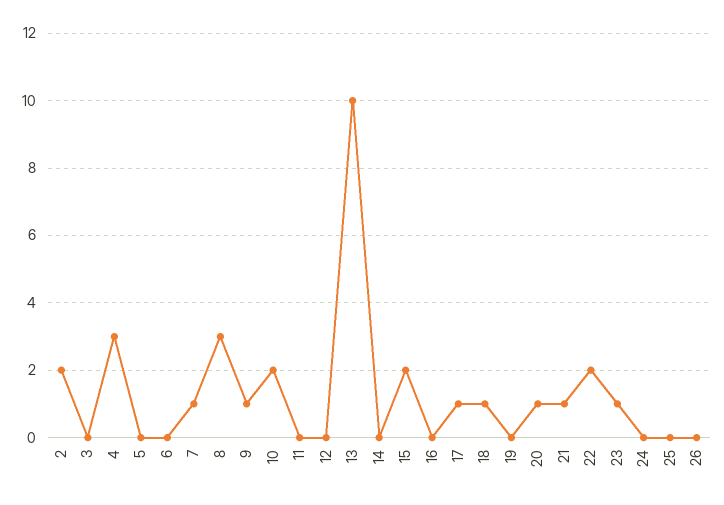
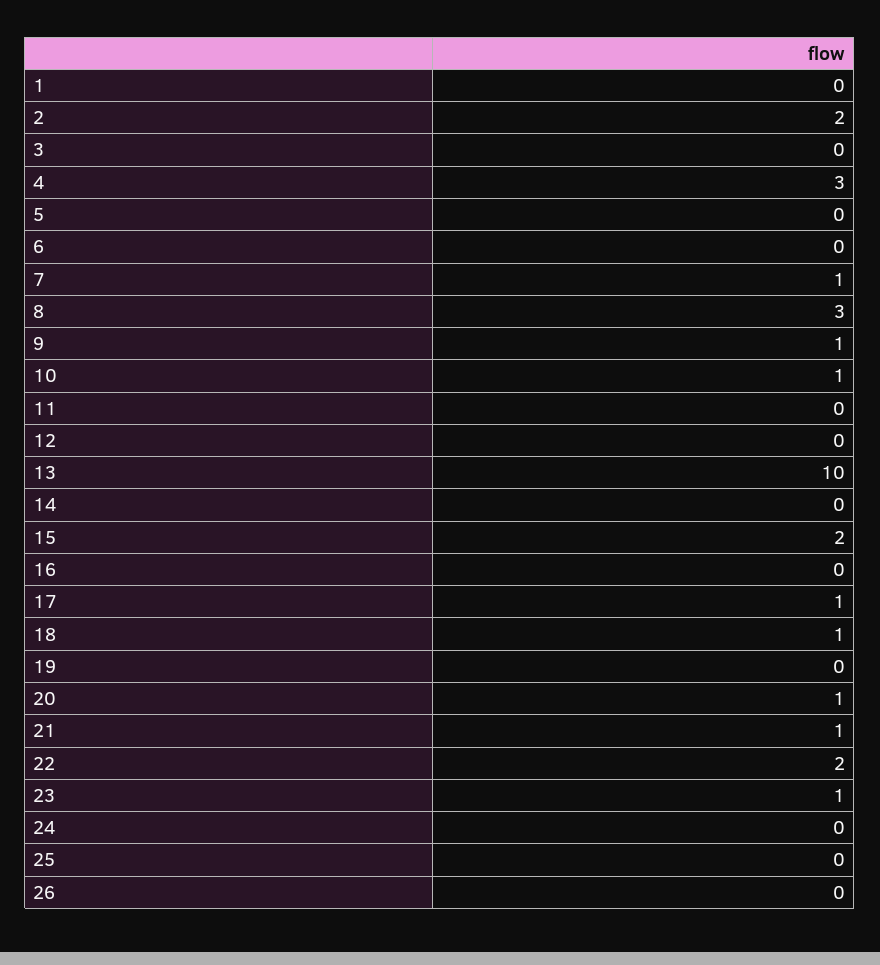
  {
    "2": 2,
    "3": 0,
    "4": 3,
    "5": 0,
    "6": 0,
    "7": 1,
    "8": 3,
    "9": 1,
-   "10": 2,
+   "10": 1,
    "11": 0,
    "12": 0,
    "13": 10,
    "14": 0,
    "15": 2,
    "16": 0,
    "17": 1,
    "18": 1,
    "19": 0,
    "20": 1,
    "21": 1,
    "22": 2,
    "23": 1,
    "24": 0,
    "25": 0,
-   "26": 0
+   "26": 0,
+   "1": 0
  }

